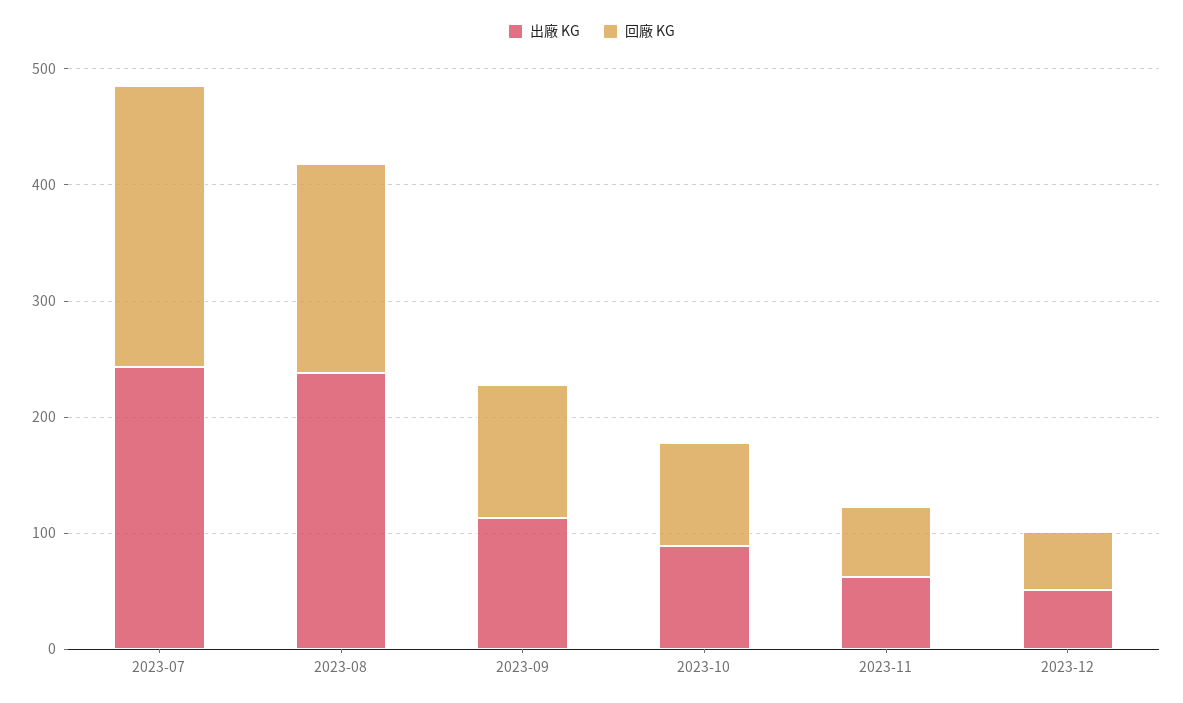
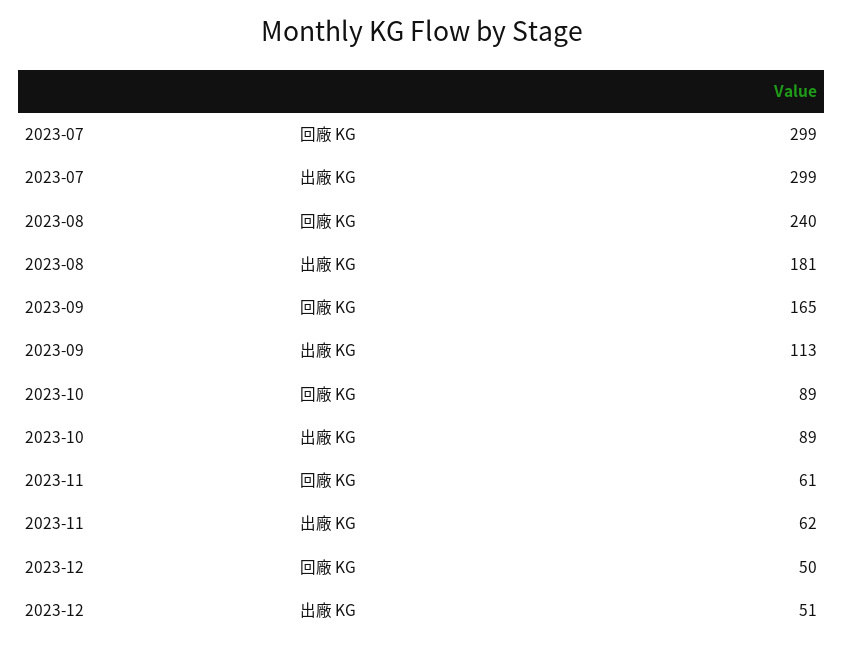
  {
    "出廠 KG": {
-     "2023-07": 240,
+     "2023-07": 299,
-     "2023-08": 240,
+     "2023-08": 181,
      "2023-09": 113,
      "2023-10": 89,
      "2023-11": 62,
      "2023-12": 51
    },
    "回廠 KG": {
-     "2023-07": 240,
+     "2023-07": 299,
-     "2023-08": 180,
+     "2023-08": 240,
-     "2023-09": 120,
+     "2023-09": 165,
      "2023-10": 89,
      "2023-11": 61,
      "2023-12": 50
    }
  }

